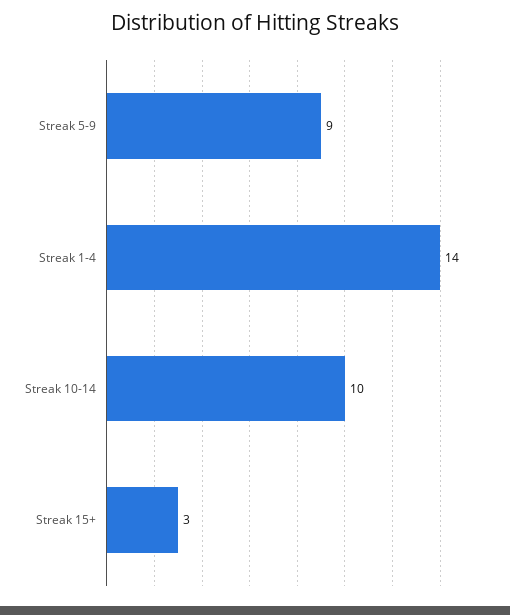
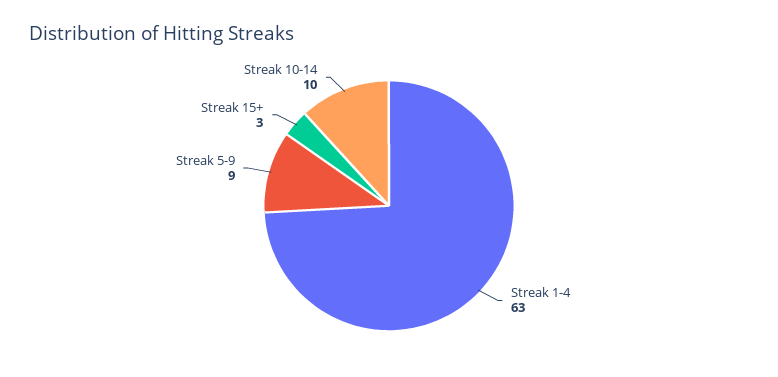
  {
    "Streak 5-9": 9,
-   "Streak 1-4": 14,
+   "Streak 1-4": 63,
    "Streak 10-14": 10,
    "Streak 15+": 3
  }

